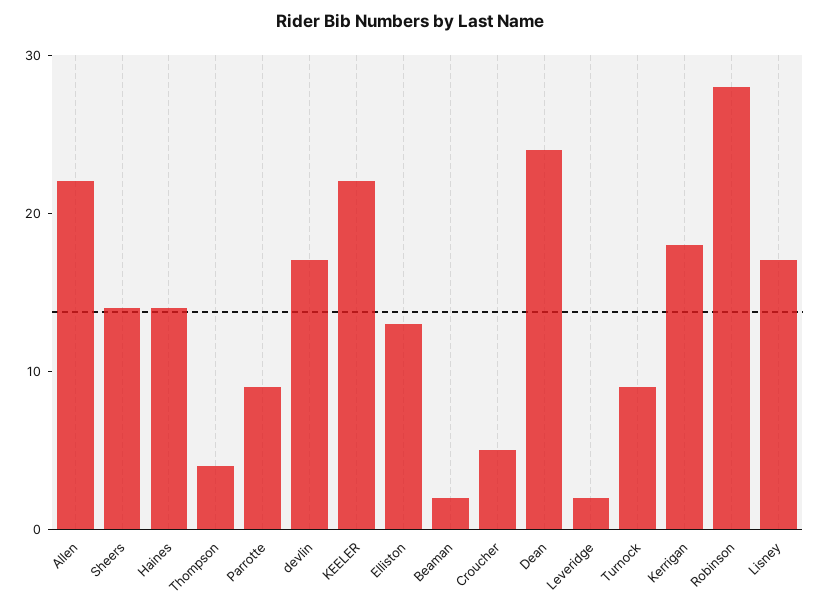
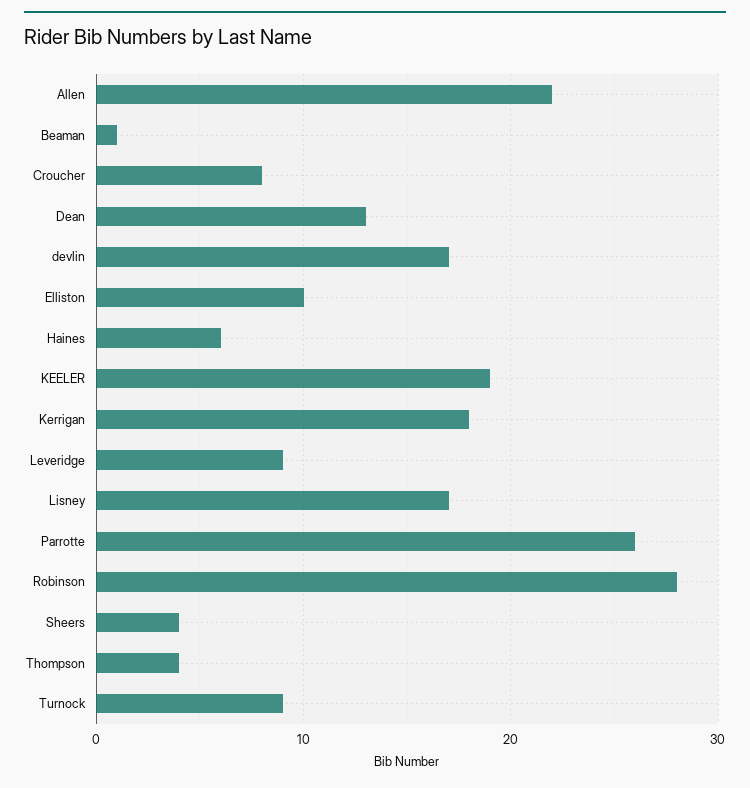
  {
    "Allen": 22,
-   "Sheers": 14,
+   "Sheers": 4,
-   "Haines": 14,
+   "Haines": 6,
    "Thompson": 4,
-   "Parrotte": 9,
+   "Parrotte": 26,
    "devlin": 17,
-   "KEELER": 22,
+   "KEELER": 19,
-   "Elliston": 13,
+   "Elliston": 10,
-   "Beaman": 2,
+   "Beaman": 1,
-   "Croucher": 5,
+   "Croucher": 8,
-   "Dean": 24,
+   "Dean": 13,
-   "Leveridge": 2,
+   "Leveridge": 9,
    "Turnock": 9,
    "Kerrigan": 18,
    "Robinson": 28,
    "Lisney": 17
  }

